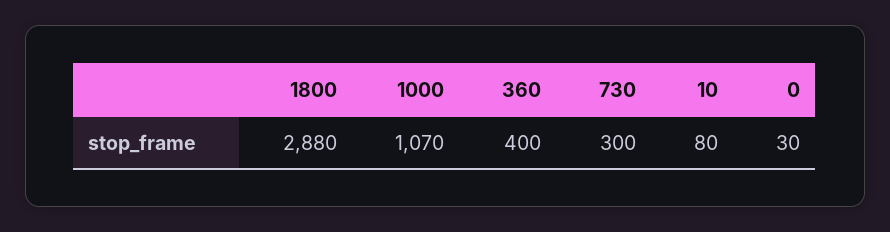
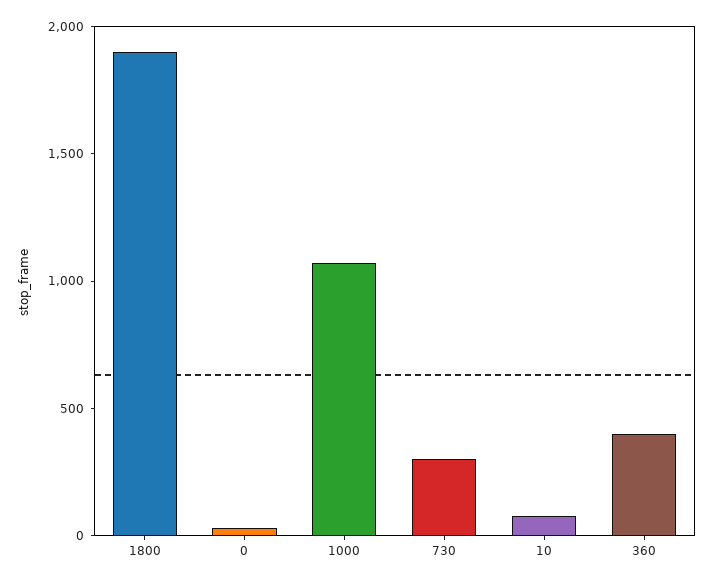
  {
-   "1800": 2880,
+   "1800": 1900,
    "1000": 1070,
    "360": 400,
    "730": 300,
    "10": 80,
    "0": 30
  }

